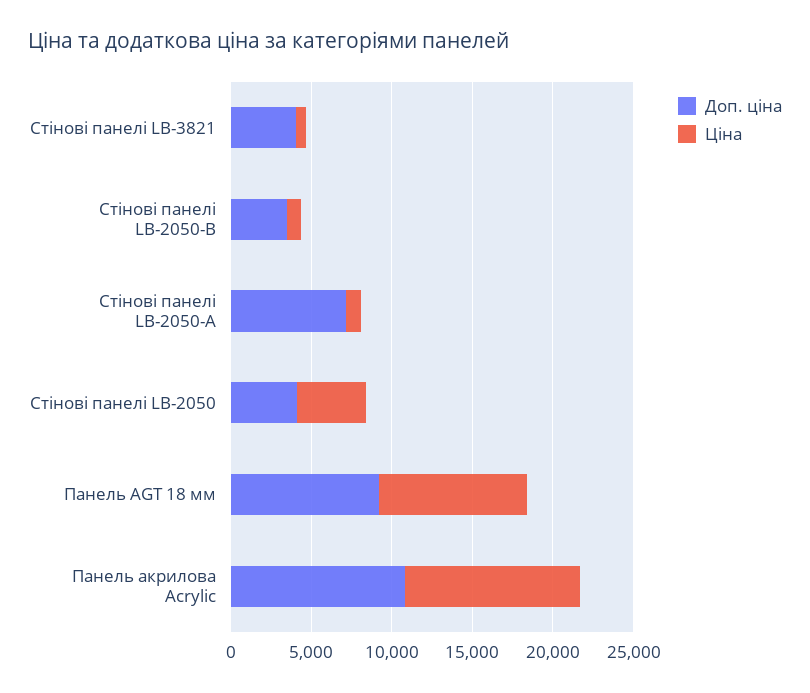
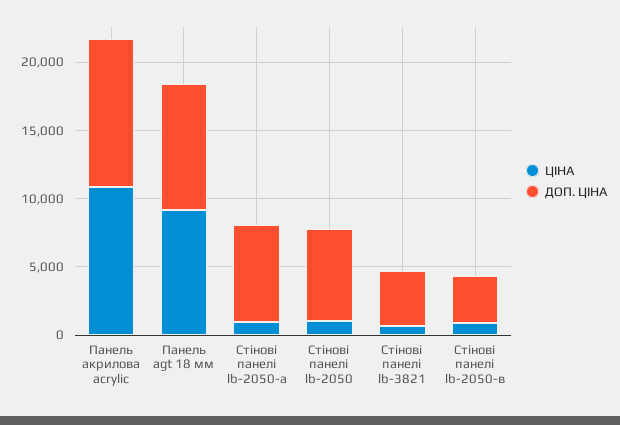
  {
    "Доп. ціна": {
      "Стінові панелі LB-3821": 4000,
      "Стінові панелі LB-2050-В": 3000,
      "Стінові панелі LB-2050-А": 7000,
-     "Стінові панелі LB-2050": 4000,
+     "Стінові панелі LB-2050": 7000,
      "Панель AGT 18 мм": 9000,
      "Панель акрилова Acrylic": 11000
    },
    "Ціна": {
      "Стінові панелі LB-3821": 1000,
      "Стінові панелі LB-2050-В": 1000,
      "Стінові панелі LB-2050-А": 1000,
-     "Стінові панелі LB-2050": 4000,
+     "Стінові панелі LB-2050": 1000,
      "Панель AGT 18 мм": 9000,
      "Панель акрилова Acrylic": 11000
    }
  }

